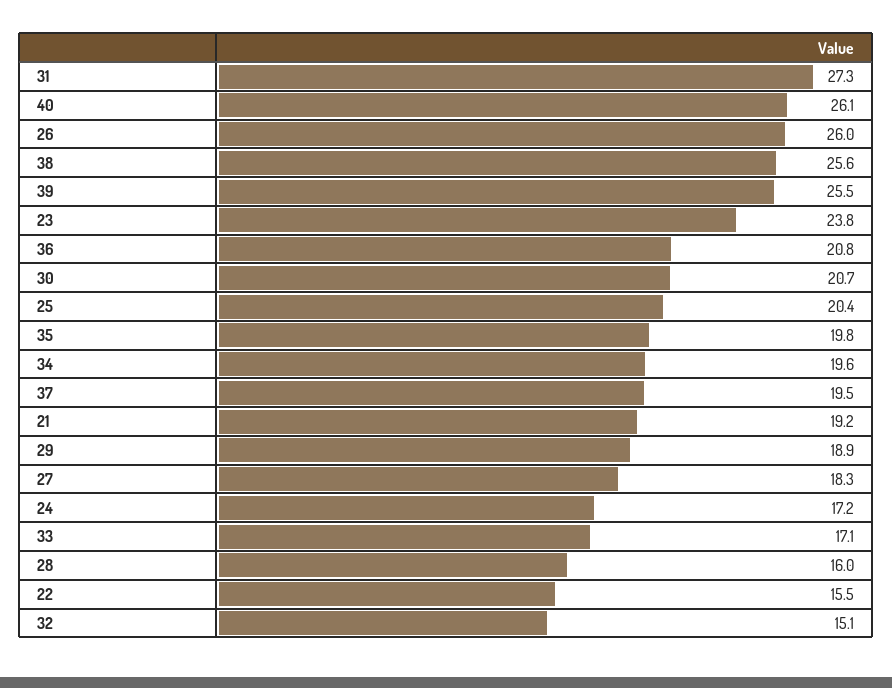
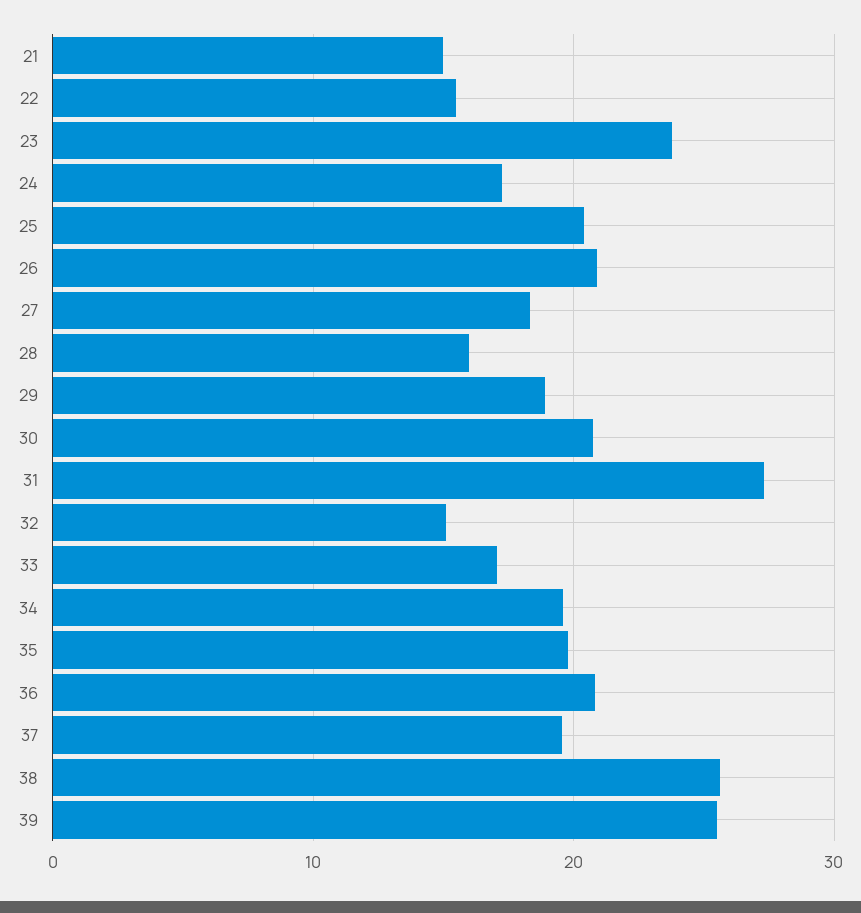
  {
    "31": 27.3,
-   "40": 26.1,
-   "26": 26,
+   "26": 21,
    "38": 25.6,
    "39": 25.5,
    "23": 23.8,
    "36": 20.8,
    "30": 20.7,
    "25": 20.4,
    "35": 19.8,
    "34": 19.6,
    "37": 19.5,
-   "21": 19.2,
+   "21": 15,
    "29": 18.9,
    "27": 18.3,
    "24": 17.2,
    "33": 17.1,
    "28": 16,
    "22": 15.5,
    "32": 15.1
  }

